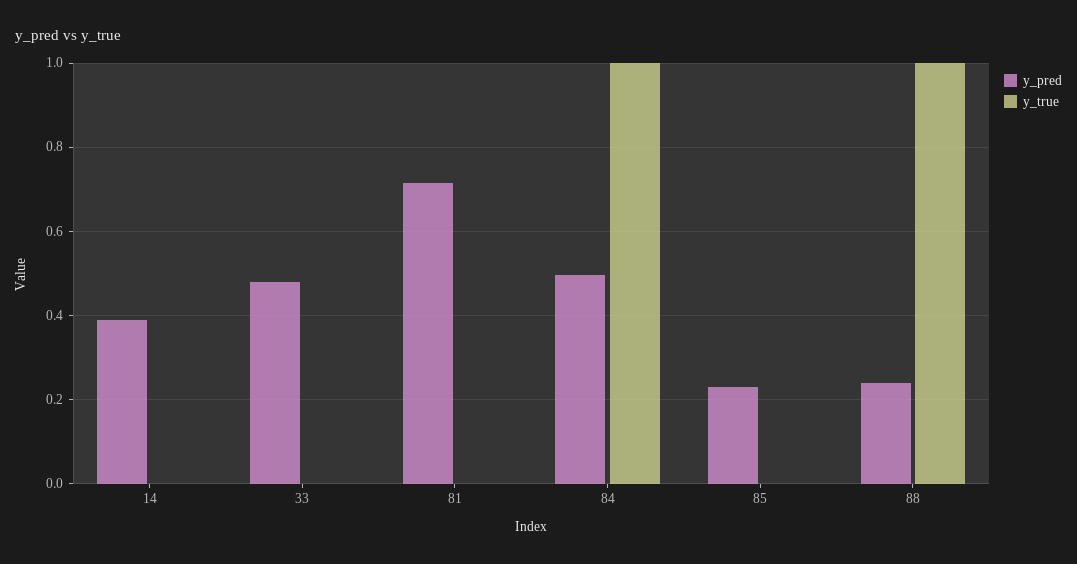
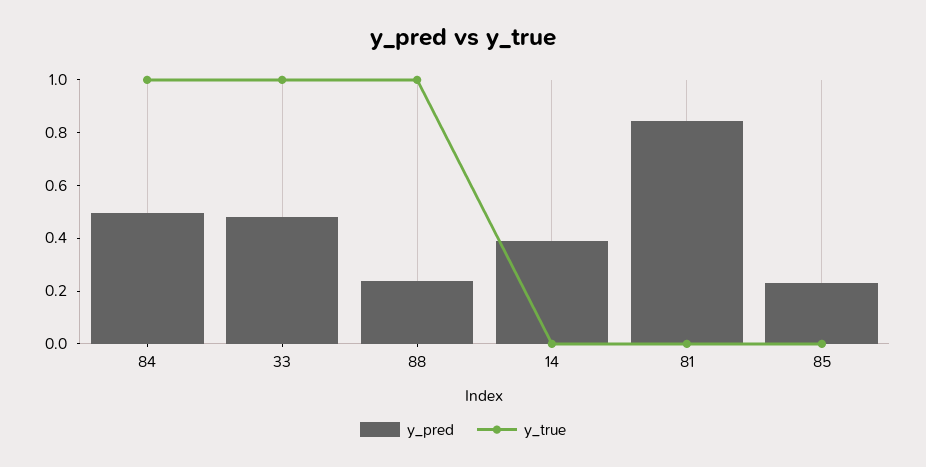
  {
    "y_pred": {
      "14": 0.38,
      "33": 0.48,
-     "81": 0.72,
+     "81": 0.85,
      "84": 0.5,
      "85": 0.22,
      "88": 0.24
    },
    "y_true": {
      "14": 0,
-     "33": 0,
+     "33": 1,
      "81": 0,
      "84": 1,
      "85": 0,
      "88": 1
    }
  }

